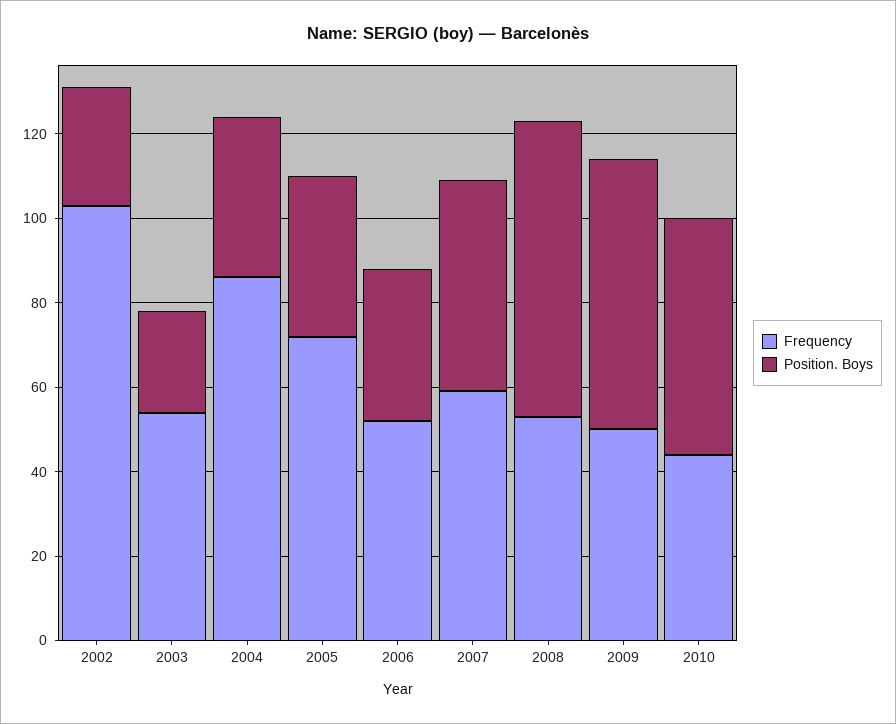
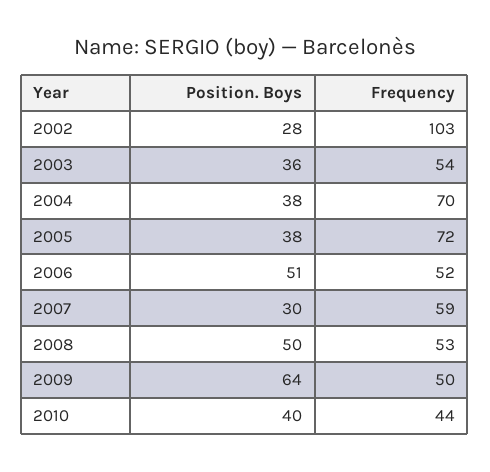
  {
    "Frequency": {
      "2002": 103,
      "2003": 54,
-     "2004": 85,
+     "2004": 70,
      "2005": 72,
      "2006": 52,
      "2007": 59,
      "2008": 53,
      "2009": 50,
      "2010": 44
    },
    "Position. Boys": {
      "2002": 28,
-     "2003": 25,
+     "2003": 36,
      "2004": 38,
      "2005": 38,
-     "2006": 35,
+     "2006": 51,
-     "2007": 50,
+     "2007": 30,
-     "2008": 70,
+     "2008": 50,
      "2009": 64,
-     "2010": 55
+     "2010": 40
    }
  }

